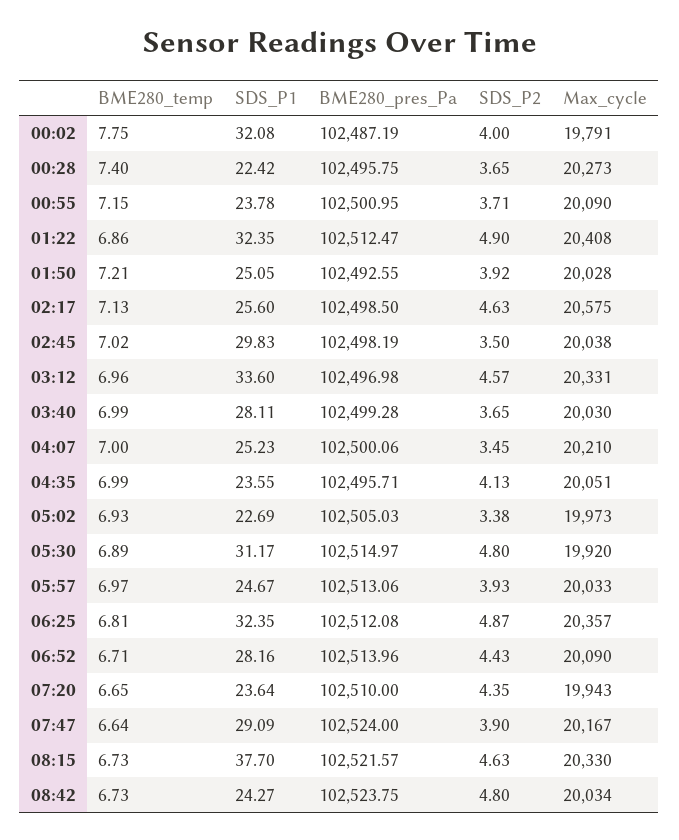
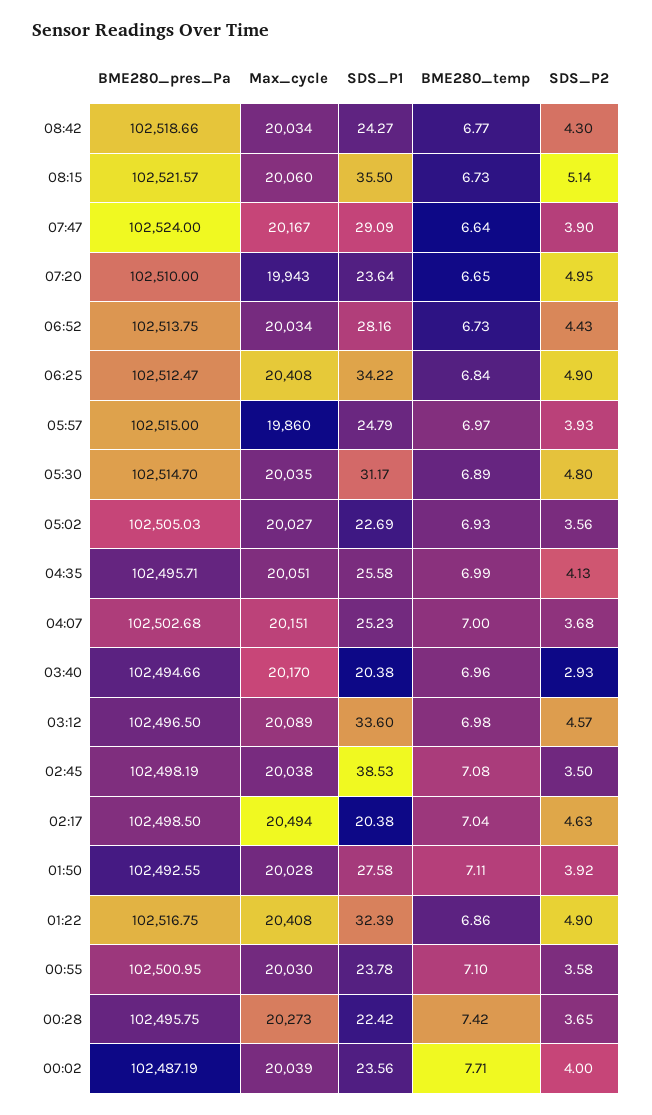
  {
    "BME280_temp": {
-     "00:02": 7.75,
+     "00:02": 7.71,
-     "00:28": 7.4,
+     "00:28": 7.42,
-     "00:55": 7.15,
+     "00:55": 7.1,
      "01:22": 6.86,
-     "01:50": 7.21,
+     "01:50": 7.11,
-     "02:17": 7.13,
+     "02:17": 7.04,
-     "02:45": 7.02,
+     "02:45": 7.08,
-     "03:12": 6.96,
+     "03:12": 6.98,
-     "03:40": 6.99,
+     "03:40": 6.96,
      "04:07": 7,
      "04:35": 6.99,
      "05:02": 6.93,
      "05:30": 6.89,
      "05:57": 6.97,
-     "06:25": 6.81,
+     "06:25": 6.84,
-     "06:52": 6.71,
+     "06:52": 6.73,
      "07:20": 6.65,
      "07:47": 6.64,
      "08:15": 6.73,
-     "08:42": 6.73
+     "08:42": 6.77
    },
    "SDS_P1": {
-     "00:02": 32.08,
+     "00:02": 23.56,
      "00:28": 22.42,
      "00:55": 23.78,
-     "01:22": 32.35,
+     "01:22": 32.39,
-     "01:50": 25.05,
+     "01:50": 27.58,
-     "02:17": 25.6,
+     "02:17": 20.38,
-     "02:45": 29.83,
+     "02:45": 38.53,
      "03:12": 33.6,
-     "03:40": 28.11,
+     "03:40": 20.38,
      "04:07": 25.23,
-     "04:35": 23.55,
+     "04:35": 25.58,
      "05:02": 22.69,
      "05:30": 31.17,
-     "05:57": 24.67,
+     "05:57": 24.79,
-     "06:25": 32.35,
+     "06:25": 34.22,
      "06:52": 28.16,
      "07:20": 23.64,
      "07:47": 29.09,
-     "08:15": 37.7,
+     "08:15": 35.5,
      "08:42": 24.27
    },
    "BME280_pres_Pa": {
      "00:02": 102487.19,
      "00:28": 102495.75,
      "00:55": 102500.95,
-     "01:22": 102512.47,
+     "01:22": 102516.75,
      "01:50": 102492.55,
      "02:17": 102498.5,
      "02:45": 102498.19,
-     "03:12": 102496.98,
+     "03:12": 102496.5,
-     "03:40": 102499.28,
+     "03:40": 102494.66,
-     "04:07": 102500.06,
+     "04:07": 102502.68,
      "04:35": 102495.71,
      "05:02": 102505.03,
-     "05:30": 102514.97,
+     "05:30": 102514.7,
-     "05:57": 102513.06,
+     "05:57": 102515,
-     "06:25": 102512.08,
+     "06:25": 102512.47,
-     "06:52": 102513.96,
+     "06:52": 102513.75,
      "07:20": 102510,
      "07:47": 102524,
      "08:15": 102521.57,
-     "08:42": 102523.75
+     "08:42": 102518.66
    },
    "SDS_P2": {
      "00:02": 4,
      "00:28": 3.65,
-     "00:55": 3.71,
+     "00:55": 3.58,
      "01:22": 4.9,
      "01:50": 3.92,
      "02:17": 4.63,
      "02:45": 3.5,
      "03:12": 4.57,
-     "03:40": 3.65,
+     "03:40": 2.93,
-     "04:07": 3.45,
+     "04:07": 3.68,
      "04:35": 4.13,
-     "05:02": 3.38,
+     "05:02": 3.56,
      "05:30": 4.8,
      "05:57": 3.93,
-     "06:25": 4.87,
+     "06:25": 4.9,
      "06:52": 4.43,
-     "07:20": 4.35,
+     "07:20": 4.95,
      "07:47": 3.9,
-     "08:15": 4.63,
+     "08:15": 5.14,
-     "08:42": 4.8
+     "08:42": 4.3
    },
    "Max_cycle": {
-     "00:02": 19791,
+     "00:02": 20039,
      "00:28": 20273,
-     "00:55": 20090,
+     "00:55": 20030,
      "01:22": 20408,
      "01:50": 20028,
-     "02:17": 20575,
+     "02:17": 20494,
      "02:45": 20038,
-     "03:12": 20331,
+     "03:12": 20089,
-     "03:40": 20030,
+     "03:40": 20170,
-     "04:07": 20210,
+     "04:07": 20151,
      "04:35": 20051,
-     "05:02": 19973,
+     "05:02": 20027,
-     "05:30": 19920,
+     "05:30": 20035,
-     "05:57": 20033,
+     "05:57": 19860,
-     "06:25": 20357,
+     "06:25": 20408,
-     "06:52": 20090,
+     "06:52": 20034,
      "07:20": 19943,
      "07:47": 20167,
-     "08:15": 20330,
+     "08:15": 20060,
      "08:42": 20034
    }
  }

